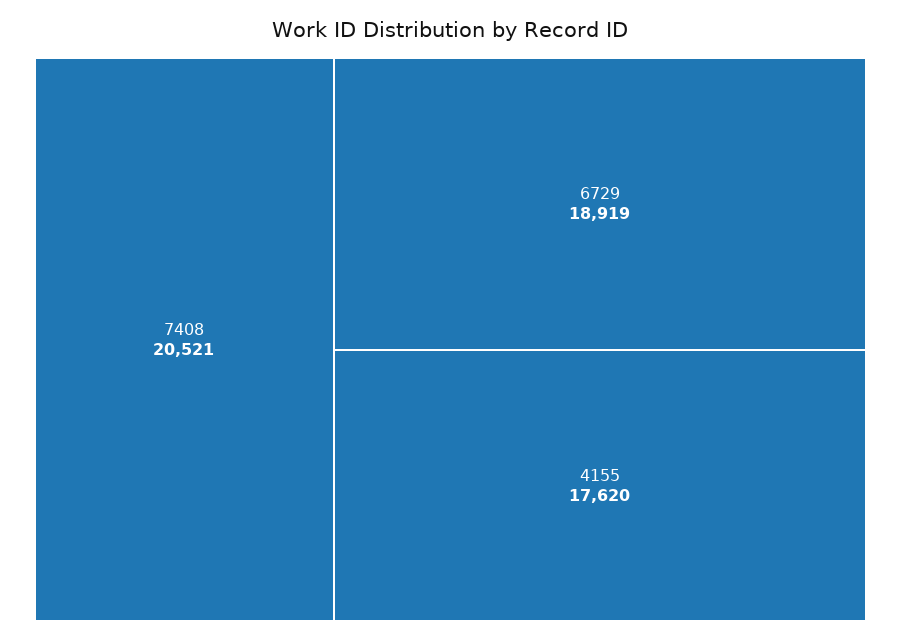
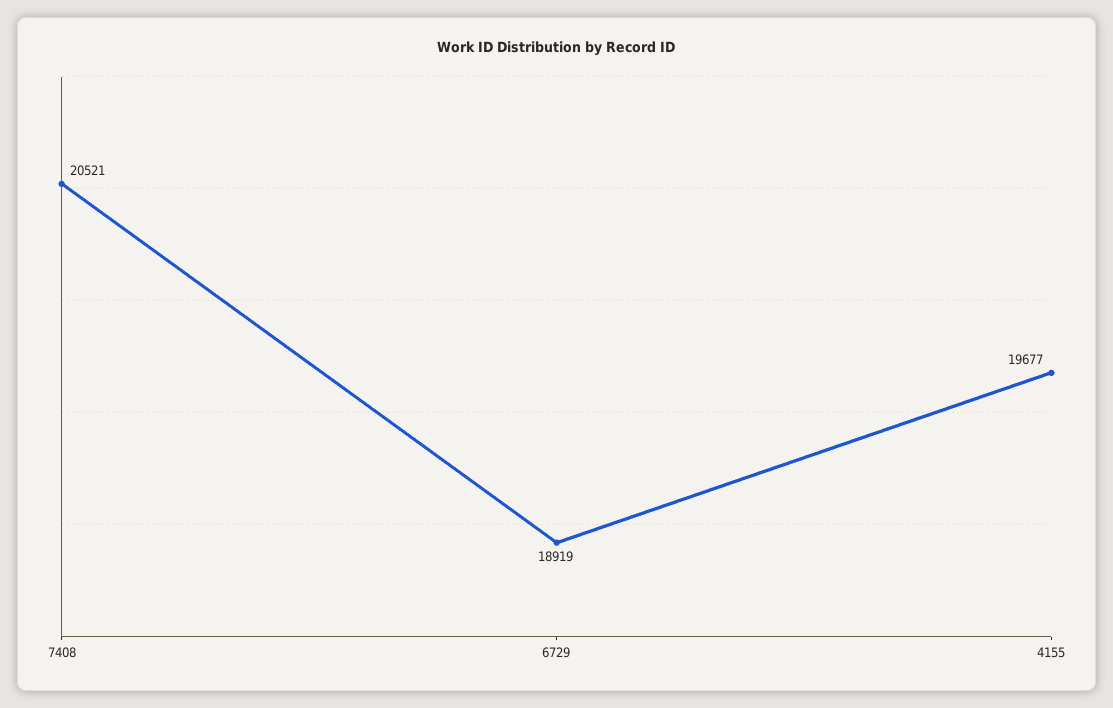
  {
    "7408": 20521,
    "6729": 18919,
-   "4155": 17620
+   "4155": 19677
  }

